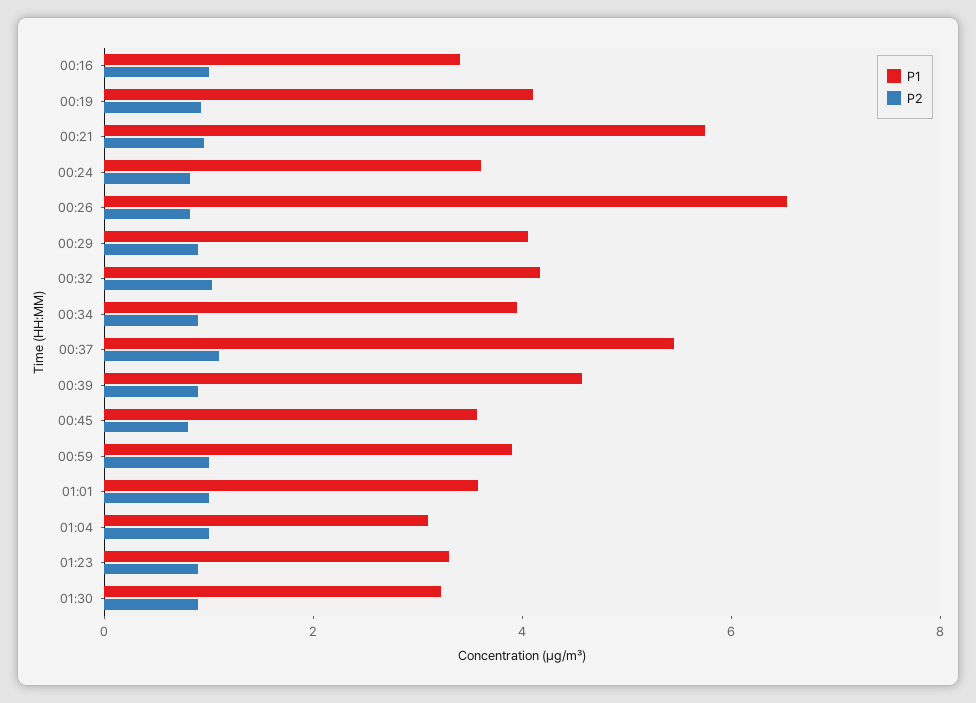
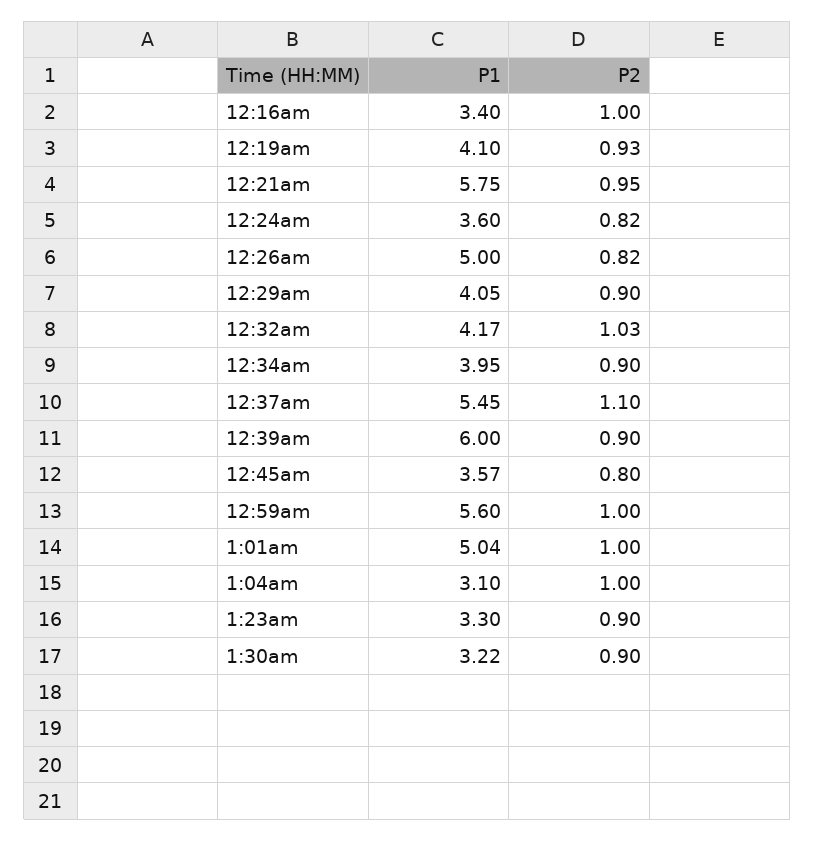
  {
    "P1": {
      "00:16": 3.4,
      "00:19": 4.1,
      "00:21": 5.75,
      "00:24": 3.6,
-     "00:26": 6.5,
+     "00:26": 5,
      "00:29": 4.05,
      "00:32": 4.17,
      "00:34": 3.95,
      "00:37": 5.45,
-     "00:39": 4.5,
+     "00:39": 6,
      "00:45": 3.57,
-     "00:59": 4,
+     "00:59": 5.6,
-     "01:01": 3.5,
+     "01:01": 5.04,
      "01:04": 3.1,
      "01:23": 3.3,
      "01:30": 3.22
    },
    "P2": {
      "00:16": 1,
      "00:19": 0.93,
      "00:21": 0.95,
      "00:24": 0.82,
      "00:26": 0.82,
      "00:29": 0.9,
      "00:32": 1.03,
      "00:34": 0.9,
      "00:37": 1.1,
      "00:39": 0.9,
      "00:45": 0.8,
      "00:59": 1,
      "01:01": 1,
      "01:04": 1,
      "01:23": 0.9,
      "01:30": 0.9
    }
  }

